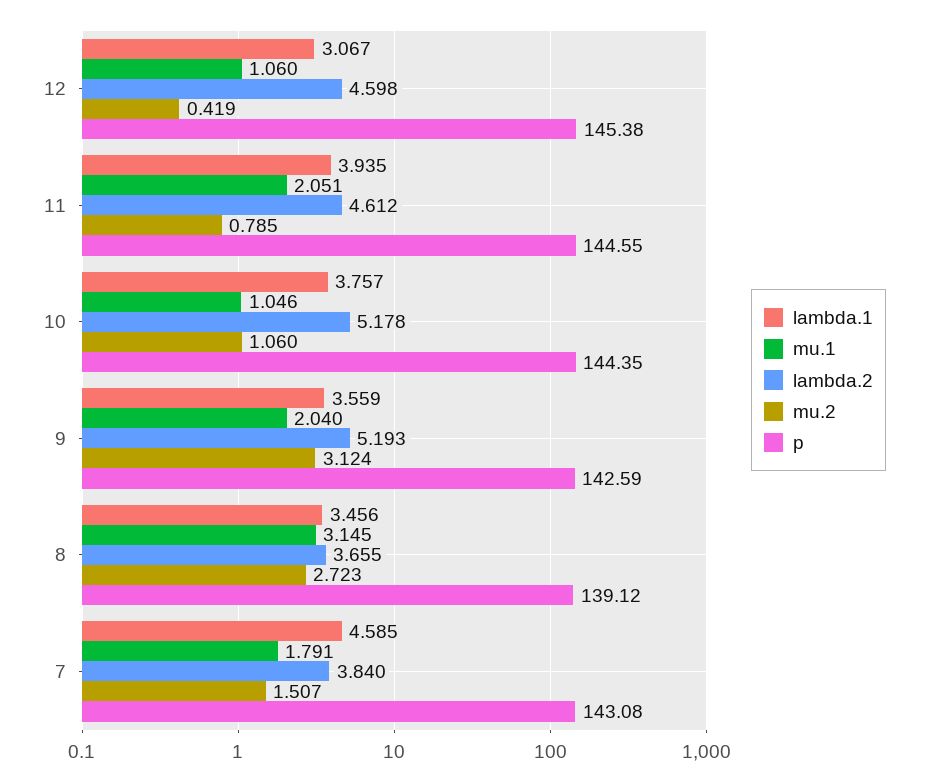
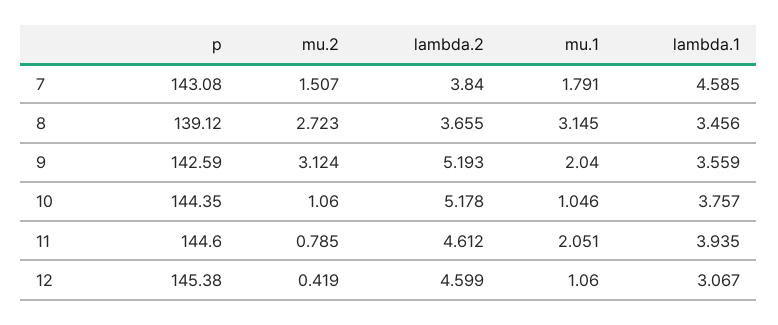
  {
    "lambda.1": {
      "12": 3.067,
      "11": 3.935,
      "10": 3.757,
      "9": 3.559,
      "8": 3.456,
      "7": 4.585
    },
    "mu.1": {
      "12": 1.06,
      "11": 2.051,
      "10": 1.046,
      "9": 2.04,
      "8": 3.145,
      "7": 1.791
    },
    "lambda.2": {
-     "12": 4.598,
+     "12": 4.599,
      "11": 4.612,
      "10": 5.178,
      "9": 5.193,
      "8": 3.655,
      "7": 3.84
    },
    "mu.2": {
      "12": 0.419,
      "11": 0.785,
      "10": 1.06,
      "9": 3.124,
      "8": 2.723,
      "7": 1.507
    },
    "p": {
      "12": 145.38,
-     "11": 144.55,
+     "11": 144.6,
      "10": 144.35,
      "9": 142.59,
      "8": 139.12,
      "7": 143.08
    }
  }

